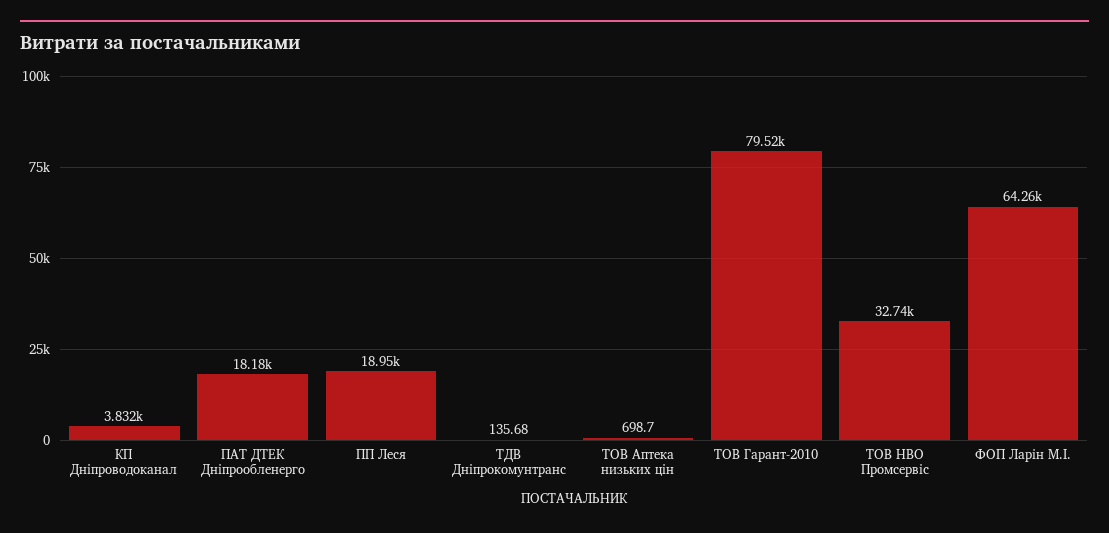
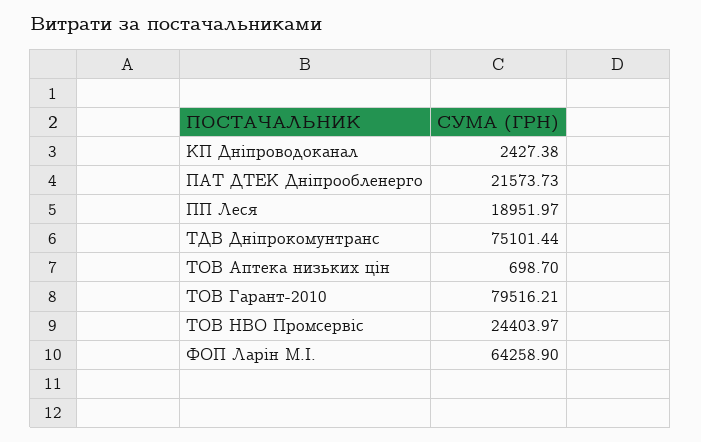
  {
-   "КП Дніпроводоканал": 3832,
+   "КП Дніпроводоканал": 2427.38,
-   "ПАТ ДТЕК Дніпрообленерго": 18180,
+   "ПАТ ДТЕК Дніпрообленерго": 21573.73,
    "ПП Леся": 18951.97,
-   "ТДВ Дніпрокомунтранс": 135.68,
+   "ТДВ Дніпрокомунтранс": 75101.44,
    "ТОВ Аптека низьких цін": 698.7,
    "ТОВ Гарант-2010": 79516.21,
-   "ТОВ НВО Промсервіс": 32740,
+   "ТОВ НВО Промсервіс": 24403.97,
    "ФОП Ларін М.І.": 64258.9
  }

